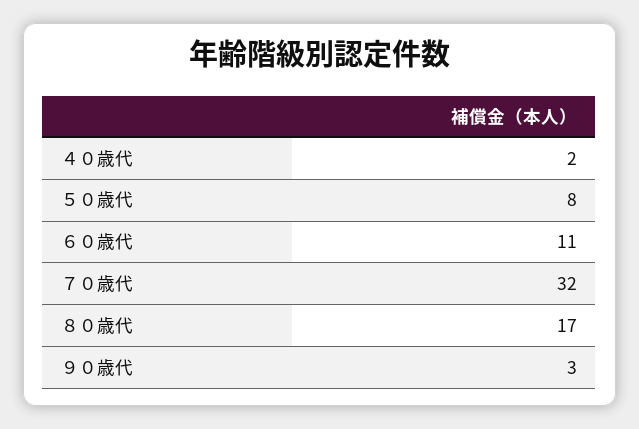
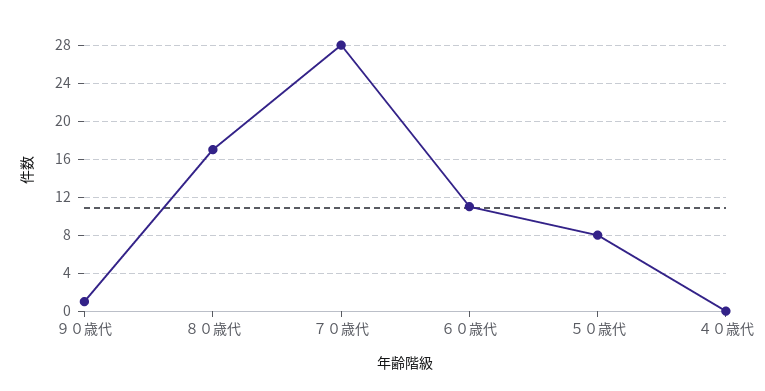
  {
-   "４０歳代": 2,
+   "４０歳代": 0,
    "５０歳代": 8,
    "６０歳代": 11,
-   "７０歳代": 32,
+   "７０歳代": 28,
    "８０歳代": 17,
-   "９０歳代": 3
+   "９０歳代": 1
  }

